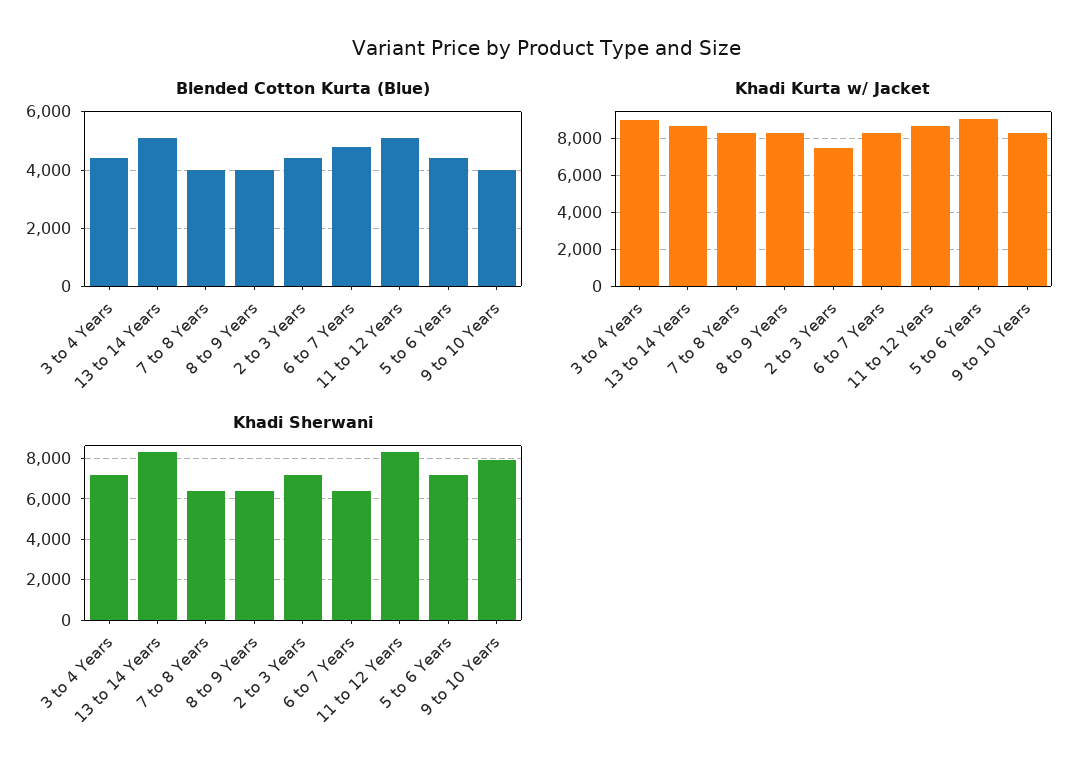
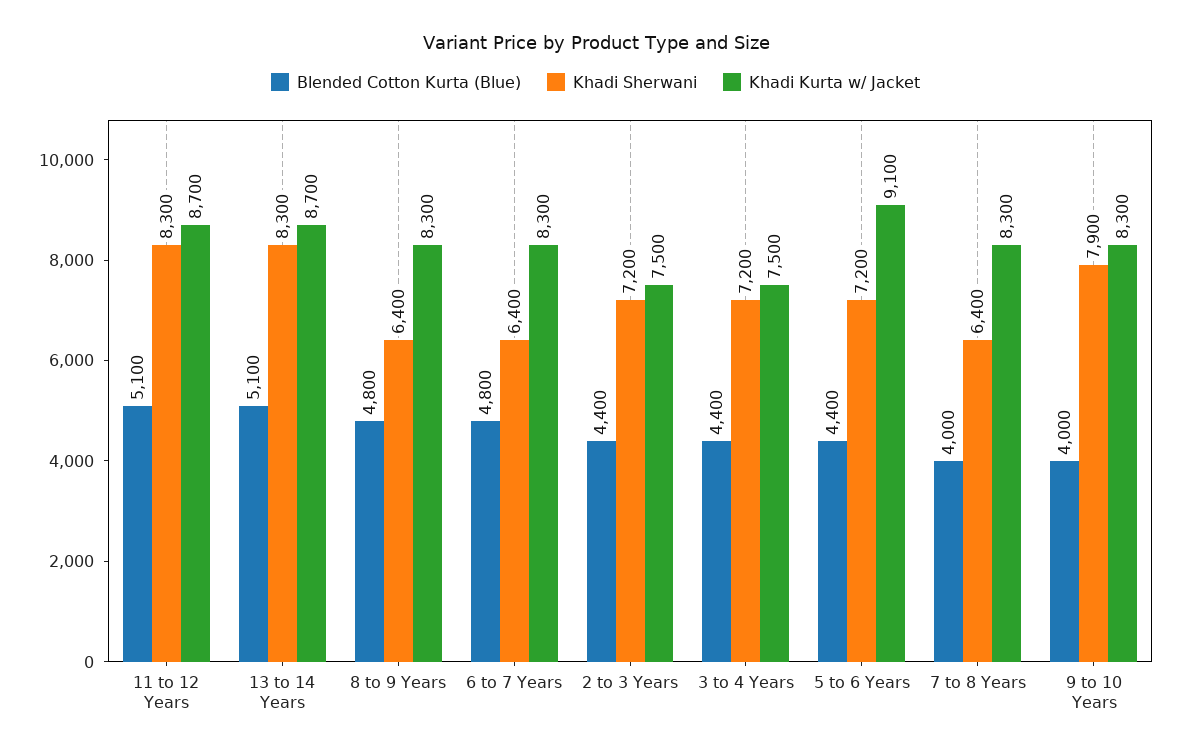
  {
    "Blended Cotton Kurta (Blue)": {
      "3 to 4 Years": 4400,
      "13 to 14 Years": 5100,
      "7 to 8 Years": 4000,
-     "8 to 9 Years": 4000,
+     "8 to 9 Years": 4800,
      "2 to 3 Years": 4400,
      "6 to 7 Years": 4800,
      "11 to 12 Years": 5100,
      "5 to 6 Years": 4400,
      "9 to 10 Years": 4000
    },
    "Khadi Kurta w/ Jacket": {
-     "3 to 4 Years": 9000,
+     "3 to 4 Years": 7500,
      "13 to 14 Years": 8700,
      "7 to 8 Years": 8300,
      "8 to 9 Years": 8300,
      "2 to 3 Years": 7500,
      "6 to 7 Years": 8300,
      "11 to 12 Years": 8700,
      "5 to 6 Years": 9100,
      "9 to 10 Years": 8300
    },
    "Khadi Sherwani": {
      "3 to 4 Years": 7200,
      "13 to 14 Years": 8300,
      "7 to 8 Years": 6400,
      "8 to 9 Years": 6400,
      "2 to 3 Years": 7200,
      "6 to 7 Years": 6400,
      "11 to 12 Years": 8300,
      "5 to 6 Years": 7200,
      "9 to 10 Years": 7900
    }
  }

